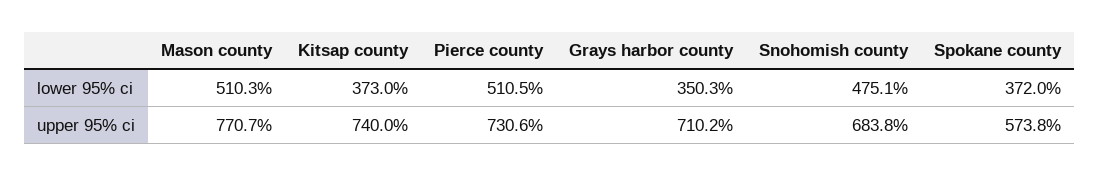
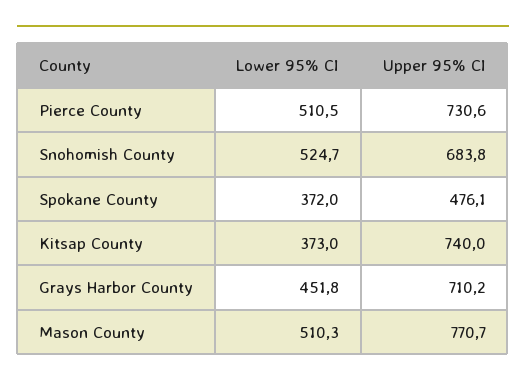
  {
    "Mason county": {
      "lower 95% ci": 510.3,
      "upper 95% ci": 770.7
    },
    "Kitsap county": {
      "lower 95% ci": 373,
      "upper 95% ci": 740
    },
    "Pierce county": {
      "lower 95% ci": 510.5,
      "upper 95% ci": 730.6
    },
    "Grays harbor county": {
-     "lower 95% ci": 350.3,
+     "lower 95% ci": 451.8,
      "upper 95% ci": 710.2
    },
    "Snohomish county": {
-     "lower 95% ci": 475.1,
+     "lower 95% ci": 524.7,
      "upper 95% ci": 683.8
    },
    "Spokane county": {
      "lower 95% ci": 372,
-     "upper 95% ci": 573.8
+     "upper 95% ci": 476.1
    }
  }

